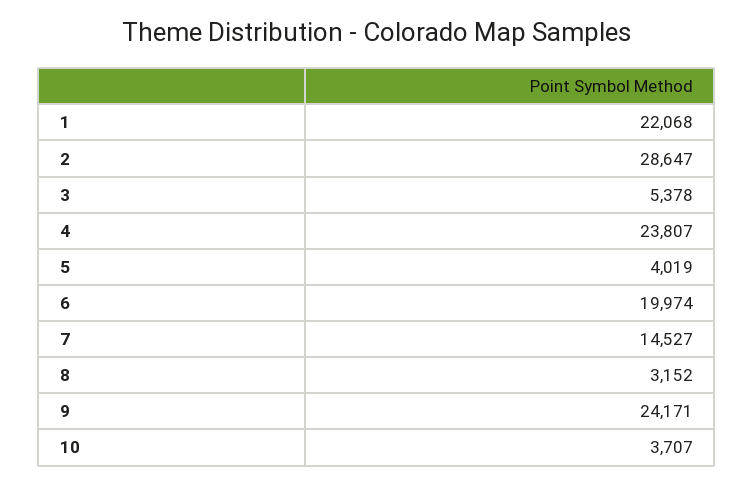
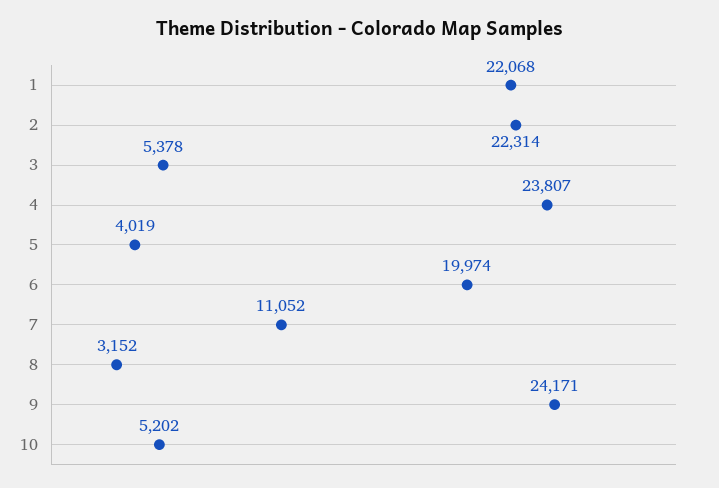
  {
    "1": 22068,
-   "2": 28647,
+   "2": 22314,
    "3": 5378,
    "4": 23807,
    "5": 4019,
    "6": 19974,
-   "7": 14527,
+   "7": 11052,
    "8": 3152,
    "9": 24171,
-   "10": 3707
+   "10": 5202
  }

